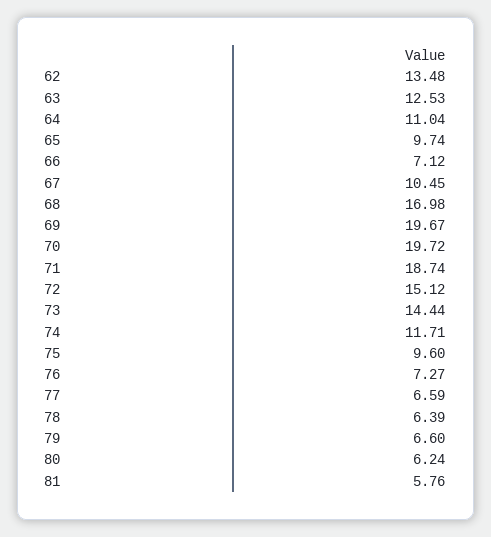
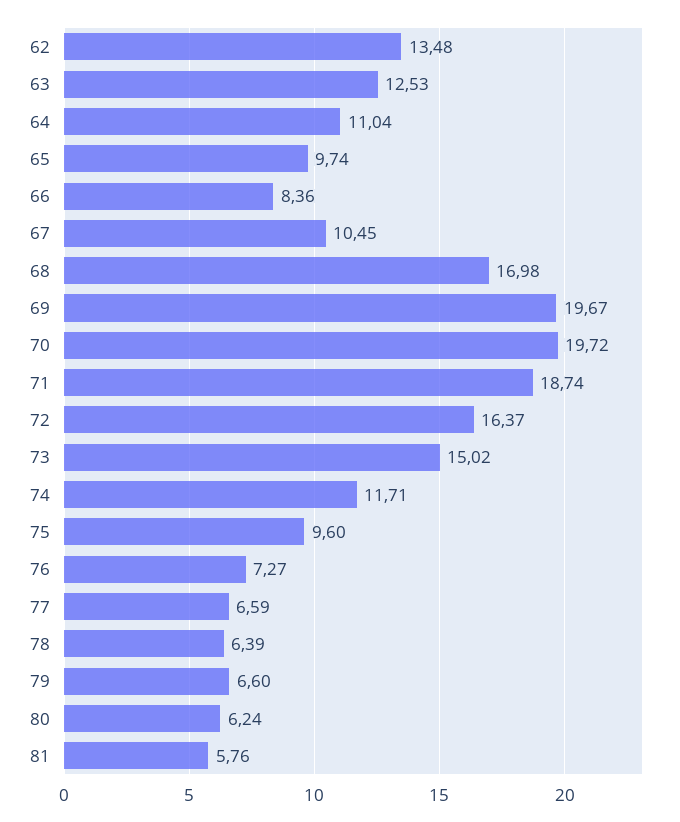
  {
    "62": 13.48,
    "63": 12.53,
    "64": 11.04,
    "65": 9.74,
-   "66": 7.12,
+   "66": 8.36,
    "67": 10.45,
    "68": 16.98,
    "69": 19.67,
    "70": 19.72,
    "71": 18.74,
-   "72": 15.12,
+   "72": 16.37,
-   "73": 14.44,
+   "73": 15.02,
    "74": 11.71,
    "75": 9.6,
    "76": 7.27,
    "77": 6.59,
    "78": 6.39,
    "79": 6.6,
    "80": 6.24,
    "81": 5.76
  }

